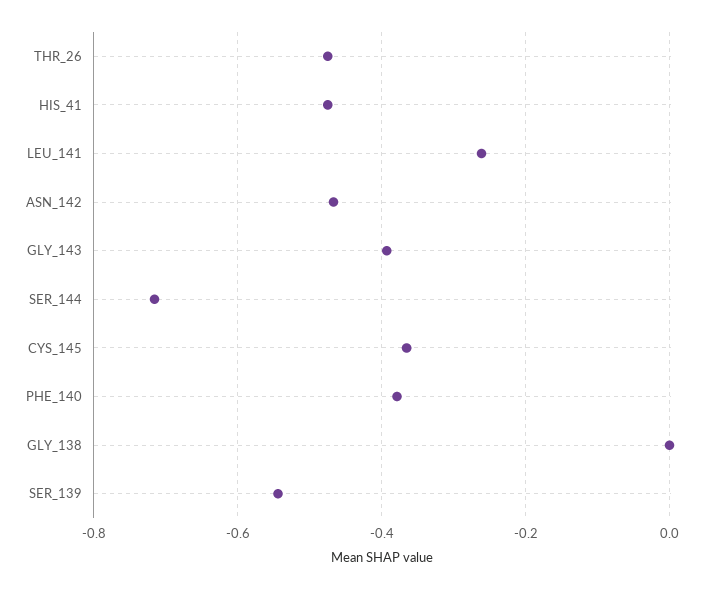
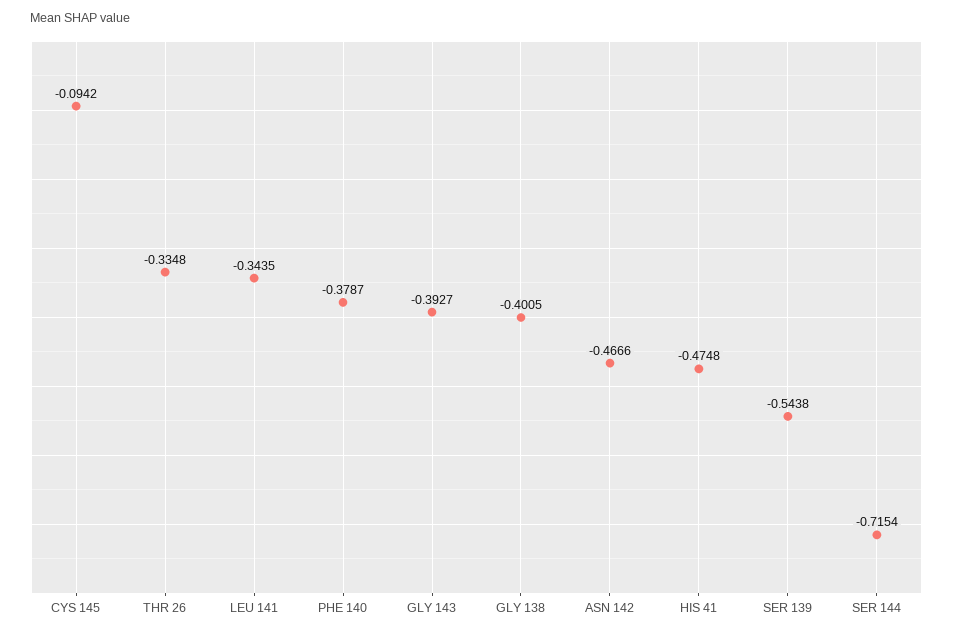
  {
-   "THR_26": -0.48,
+   "THR_26": -0.3348,
    "HIS_41": -0.4748,
-   "LEU_141": -0.26,
+   "LEU_141": -0.3435,
    "ASN_142": -0.4666,
    "GLY_143": -0.3927,
    "SER_144": -0.7154,
-   "CYS_145": -0.36,
+   "CYS_145": -0.0942,
    "PHE_140": -0.3787,
-   "GLY_138": 0,
+   "GLY_138": -0.4005,
    "SER_139": -0.5438
  }

